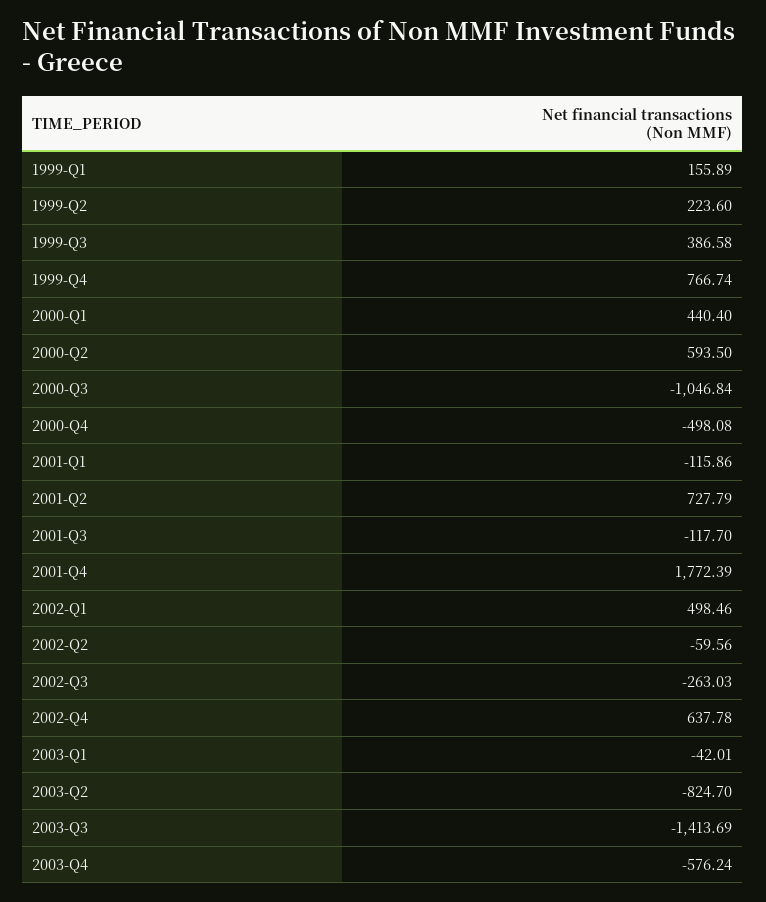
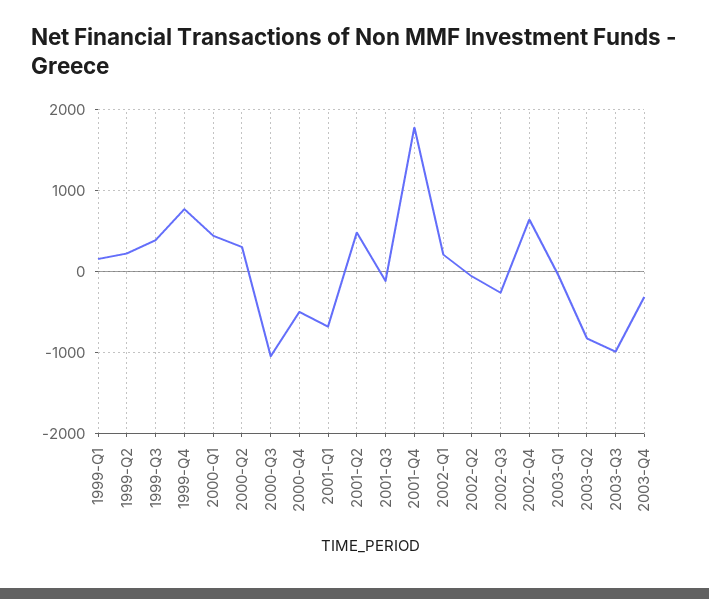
  {
    "1999-Q1": 155.89,
    "1999-Q2": 223.6,
    "1999-Q3": 386.58,
    "1999-Q4": 766.74,
    "2000-Q1": 440.4,
-   "2000-Q2": 593.5,
+   "2000-Q2": 300,
    "2000-Q3": -1046.84,
    "2000-Q4": -498.08,
-   "2001-Q1": -115.86,
+   "2001-Q1": -700,
-   "2001-Q2": 727.79,
+   "2001-Q2": 500,
    "2001-Q3": -117.7,
    "2001-Q4": 1772.39,
-   "2002-Q1": 498.46,
+   "2002-Q1": 200,
    "2002-Q2": -59.56,
    "2002-Q3": -263.03,
    "2002-Q4": 637.78,
    "2003-Q1": -42.01,
    "2003-Q2": -824.7,
-   "2003-Q3": -1413.69,
+   "2003-Q3": -1000,
-   "2003-Q4": -576.24
+   "2003-Q4": -300
  }

